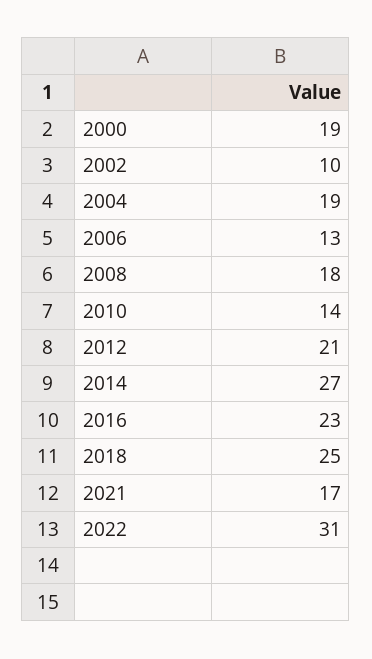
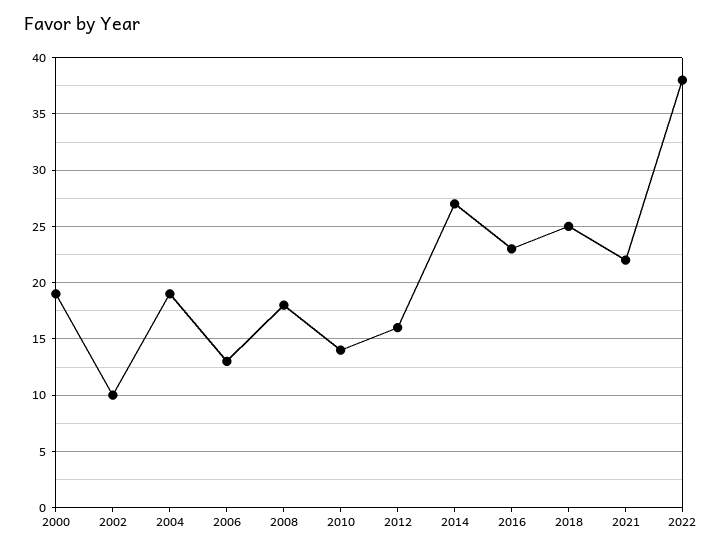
  {
    "2000": 19,
    "2002": 10,
    "2004": 19,
    "2006": 13,
    "2008": 18,
    "2010": 14,
-   "2012": 21,
+   "2012": 16,
    "2014": 27,
    "2016": 23,
    "2018": 25,
-   "2021": 17,
+   "2021": 22,
-   "2022": 31
+   "2022": 38
  }

